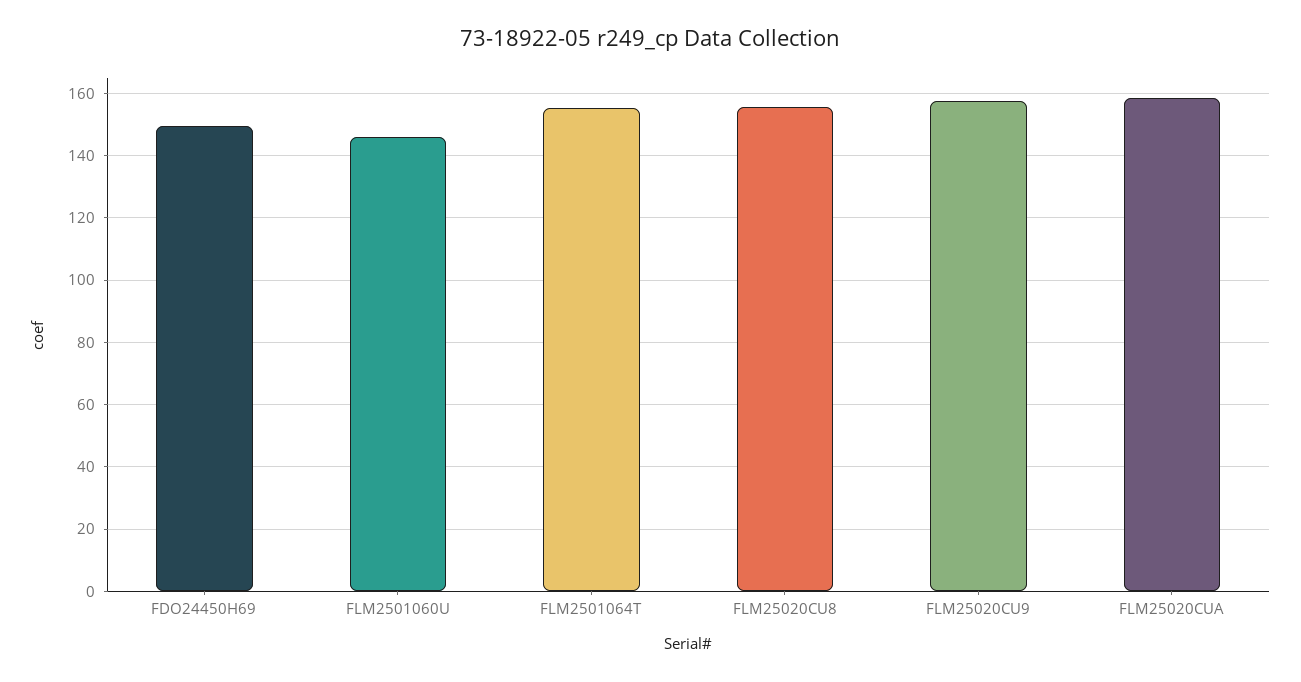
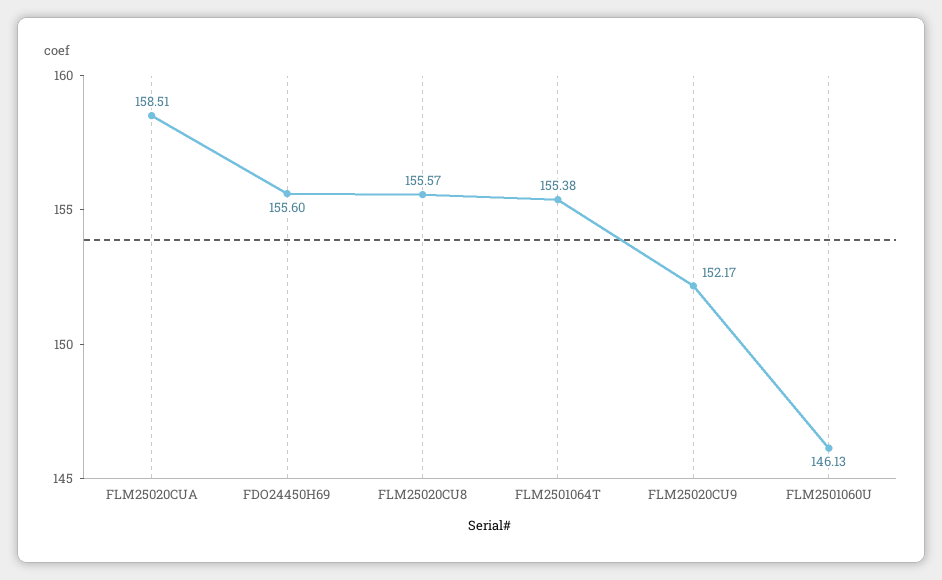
  {
-   "FDO24450H69": 150,
+   "FDO24450H69": 155.6,
    "FLM2501060U": 146.13,
    "FLM2501064T": 155.38,
    "FLM25020CU8": 155.57,
-   "FLM25020CU9": 158,
+   "FLM25020CU9": 152.17,
    "FLM25020CUA": 158.51
  }

